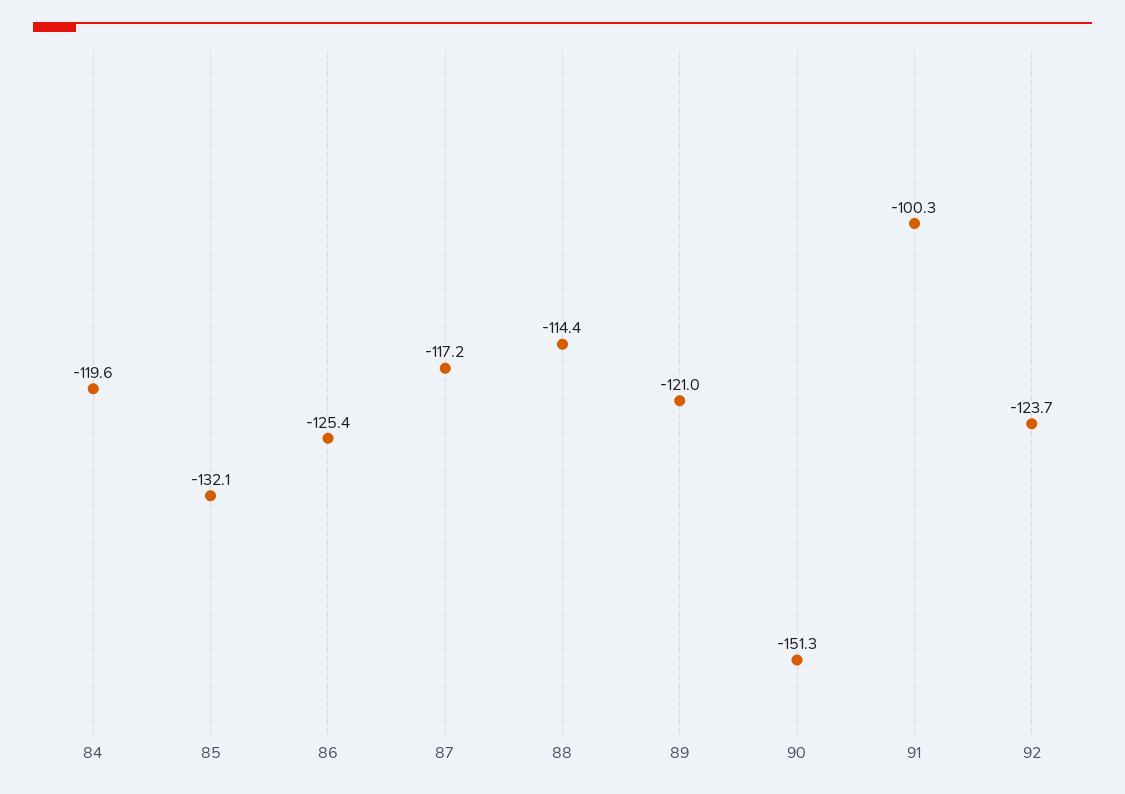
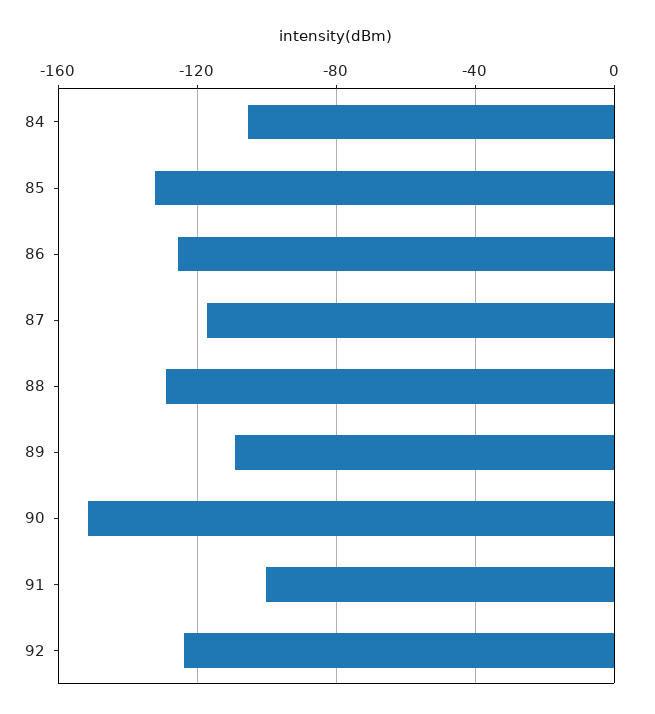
  {
-   "84": -119.6,
+   "84": -105,
    "85": -132.1,
    "86": -125.4,
    "87": -117.2,
-   "88": -114.4,
+   "88": -130,
-   "89": -121,
+   "89": -110,
    "90": -151.3,
    "91": -100.3,
    "92": -123.7
  }

